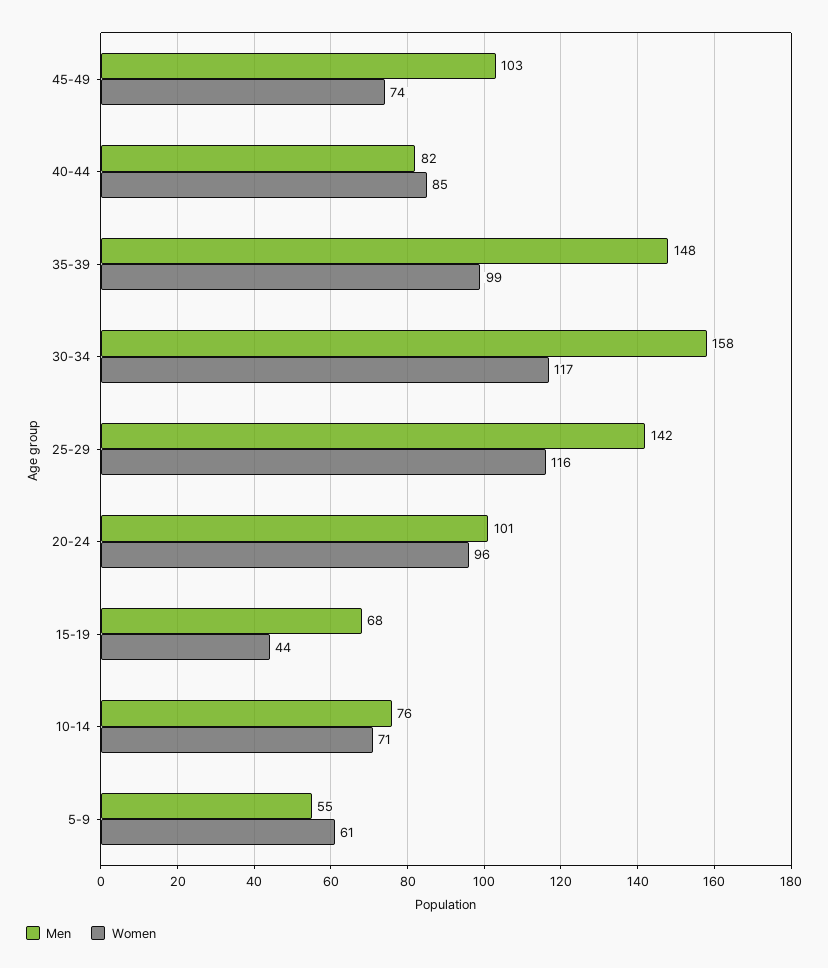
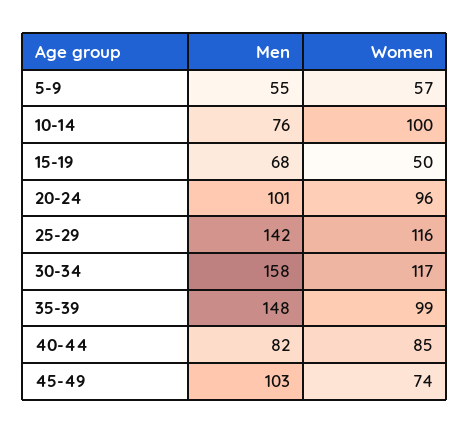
  {
    "Men": {
      "45-49": 103,
      "40-44": 82,
      "35-39": 148,
      "30-34": 158,
      "25-29": 142,
      "20-24": 101,
      "15-19": 68,
      "10-14": 76,
      "5-9": 55
    },
    "Women": {
      "45-49": 74,
      "40-44": 85,
      "35-39": 99,
      "30-34": 117,
      "25-29": 116,
      "20-24": 96,
-     "15-19": 44,
+     "15-19": 50,
-     "10-14": 71,
+     "10-14": 100,
-     "5-9": 61
+     "5-9": 57
    }
  }

